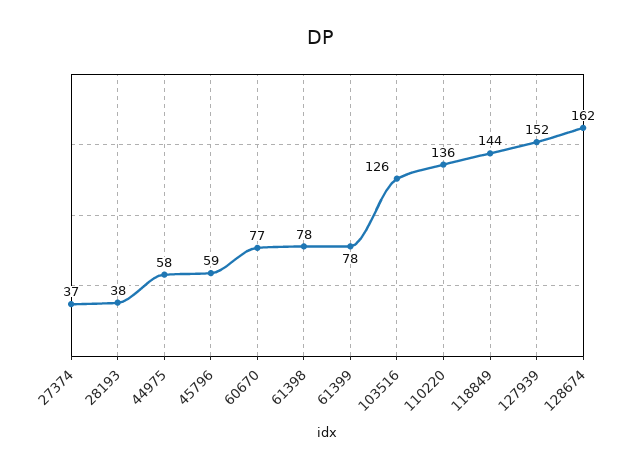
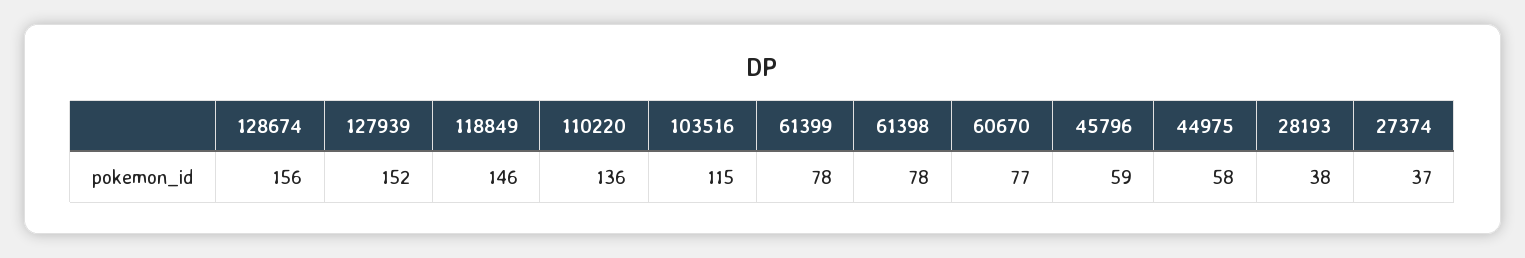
  {
    "27374": 37,
    "28193": 38,
    "44975": 58,
    "45796": 59,
    "60670": 77,
    "61398": 78,
    "61399": 78,
-   "103516": 126,
+   "103516": 115,
    "110220": 136,
-   "118849": 144,
+   "118849": 146,
    "127939": 152,
-   "128674": 162
+   "128674": 156
  }

